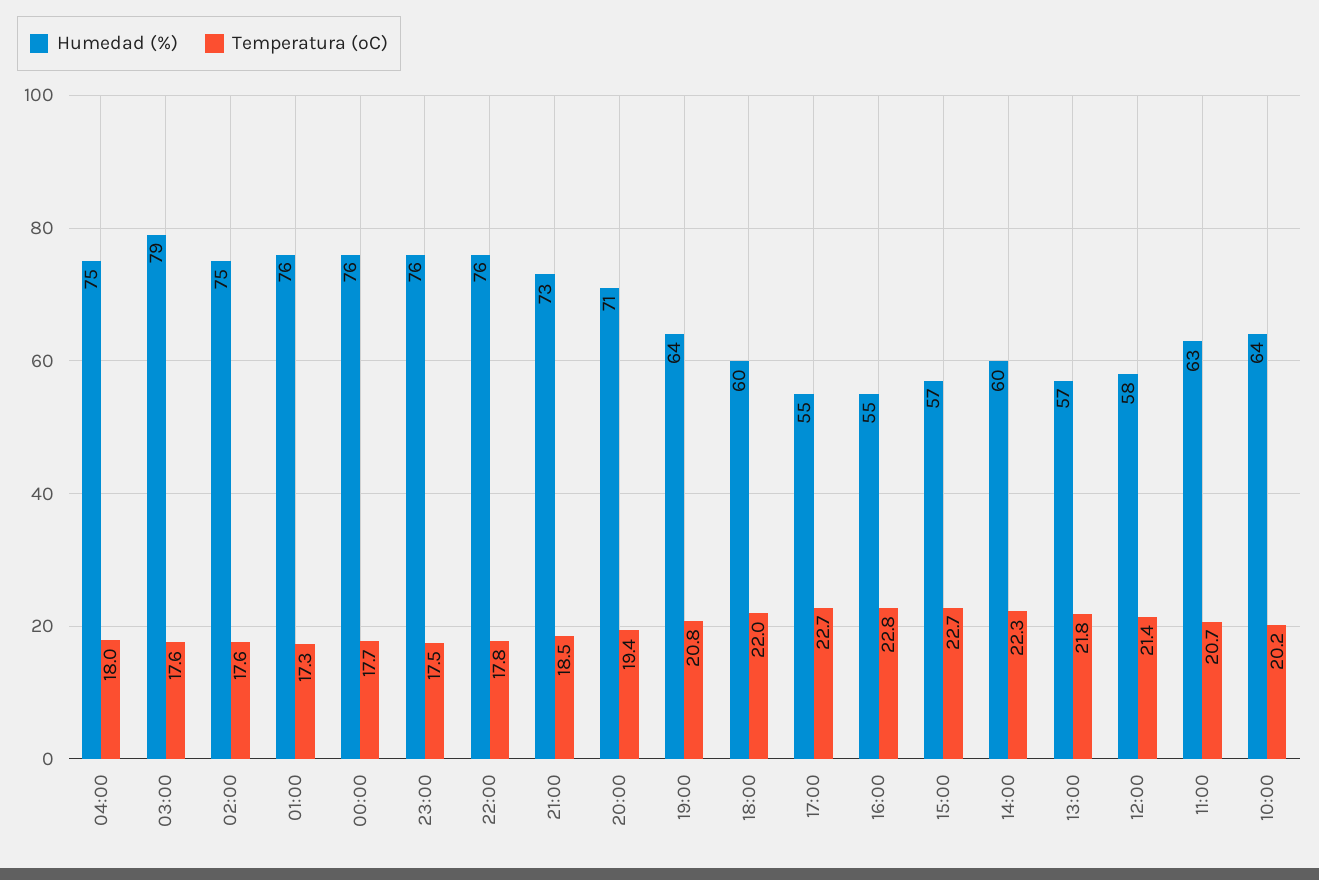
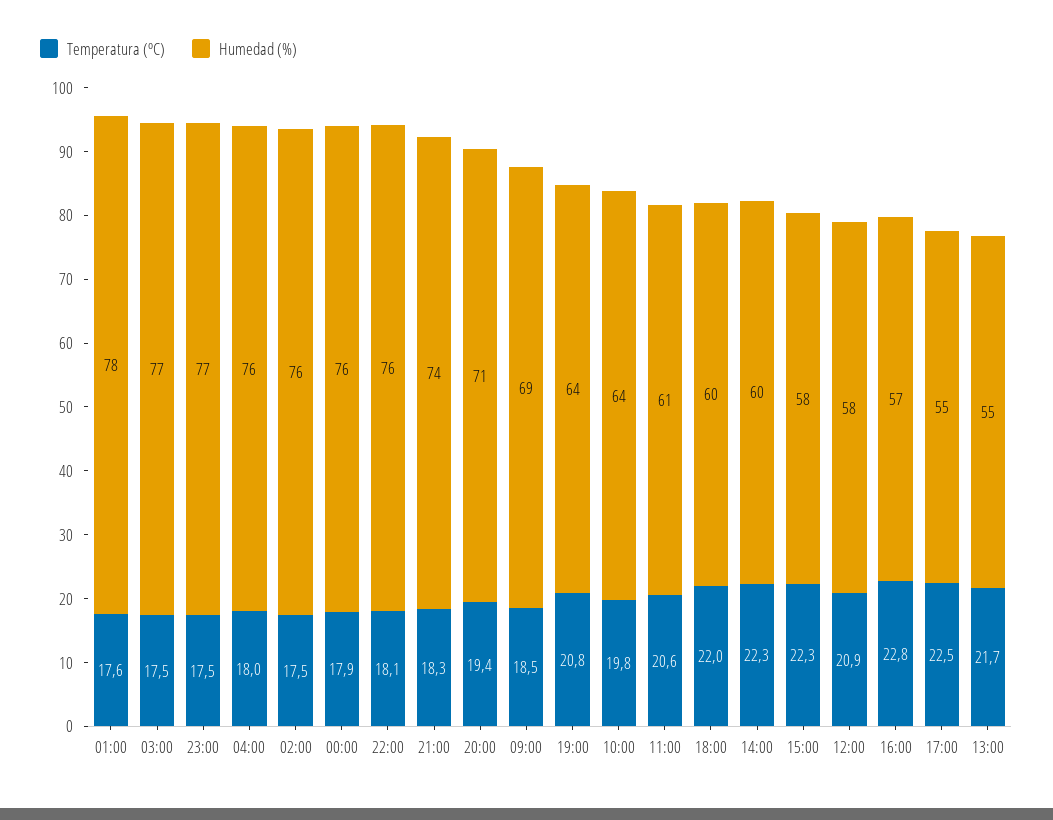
  {
    "Humedad (%)": {
-     "04:00": 75,
+     "04:00": 76,
-     "03:00": 79,
+     "03:00": 77,
-     "02:00": 75,
+     "02:00": 76,
-     "01:00": 76,
+     "01:00": 78,
      "00:00": 76,
-     "23:00": 76,
+     "23:00": 77,
      "22:00": 76,
-     "21:00": 73,
+     "21:00": 74,
      "20:00": 71,
      "19:00": 64,
      "18:00": 60,
      "17:00": 55,
-     "16:00": 55,
+     "16:00": 57,
-     "15:00": 57,
+     "15:00": 58,
      "14:00": 60,
-     "13:00": 57,
+     "13:00": 55,
      "12:00": 58,
-     "11:00": 63,
+     "11:00": 61,
-     "10:00": 64
+     "10:00": 64,
+     "09:00": 69
    },
    "Temperatura (ºC)": {
      "04:00": 18,
-     "03:00": 17.6,
+     "03:00": 17.5,
-     "02:00": 17.6,
+     "02:00": 17.5,
-     "01:00": 17.3,
+     "01:00": 17.6,
-     "00:00": 17.7,
+     "00:00": 17.9,
      "23:00": 17.5,
-     "22:00": 17.8,
+     "22:00": 18.1,
-     "21:00": 18.5,
+     "21:00": 18.3,
      "20:00": 19.4,
      "19:00": 20.8,
      "18:00": 22,
-     "17:00": 22.7,
+     "17:00": 22.5,
      "16:00": 22.8,
-     "15:00": 22.7,
+     "15:00": 22.3,
      "14:00": 22.3,
-     "13:00": 21.8,
+     "13:00": 21.7,
-     "12:00": 21.4,
+     "12:00": 20.9,
-     "11:00": 20.7,
+     "11:00": 20.6,
-     "10:00": 20.2
+     "10:00": 19.8,
+     "09:00": 18.5
    }
  }

